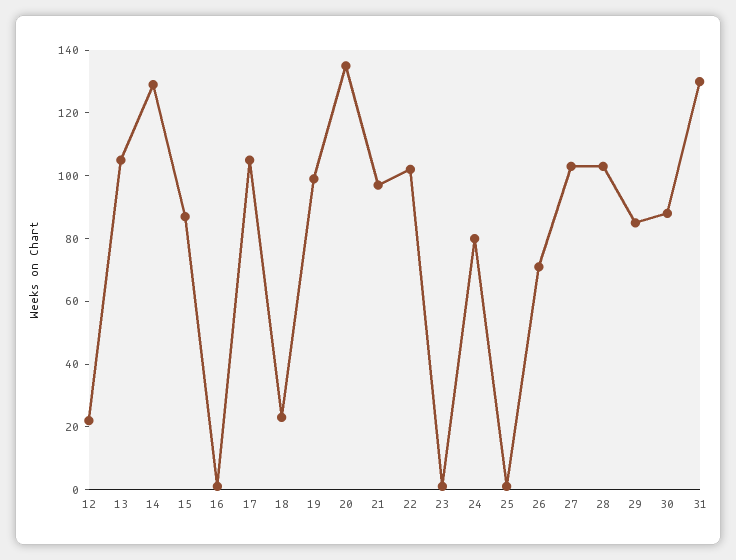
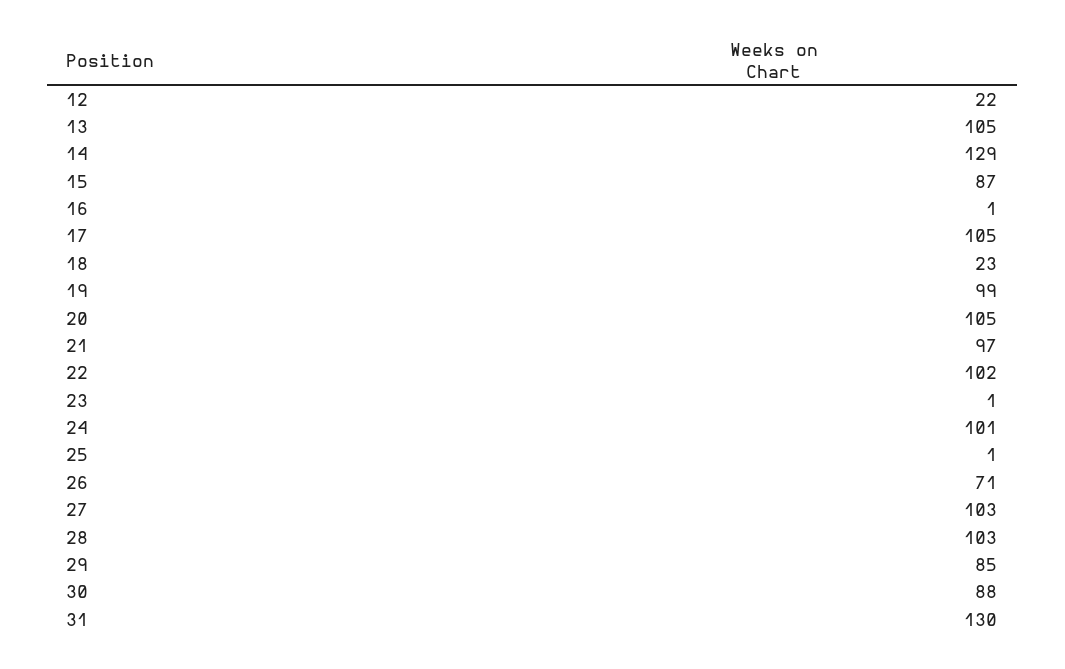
  {
    "12": 22,
    "13": 105,
    "14": 129,
    "15": 87,
    "16": 1,
    "17": 105,
    "18": 23,
    "19": 99,
-   "20": 135,
+   "20": 105,
    "21": 97,
    "22": 102,
    "23": 1,
-   "24": 80,
+   "24": 101,
    "25": 1,
    "26": 71,
    "27": 103,
    "28": 103,
    "29": 85,
    "30": 88,
    "31": 130
  }

